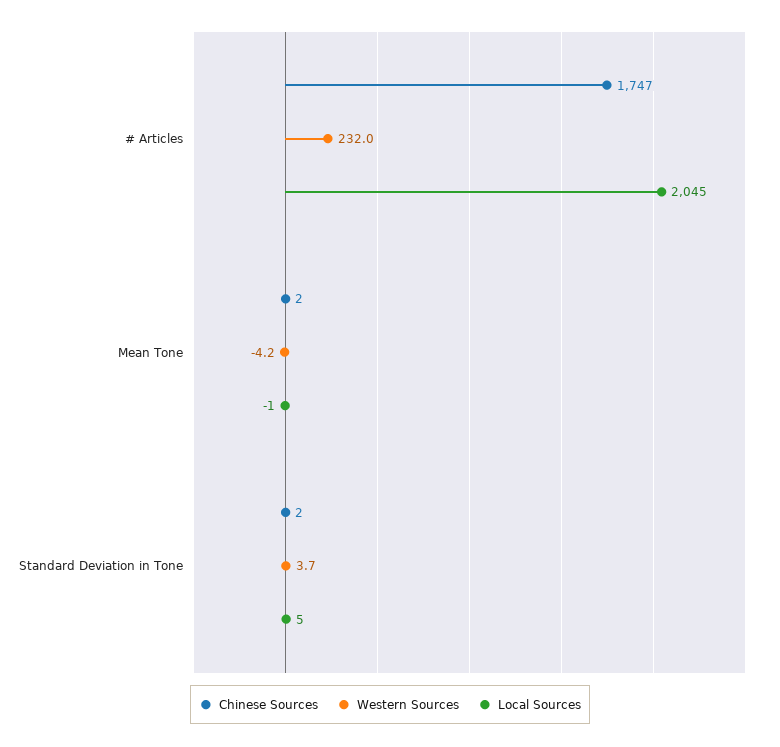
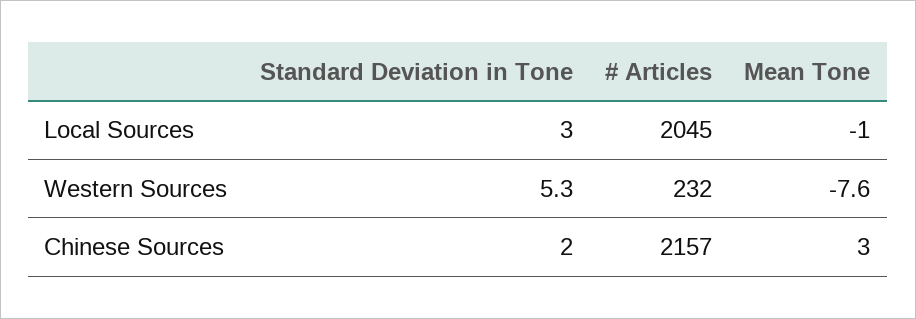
  {
    "Chinese Sources": {
-     "# Articles": 1747,
+     "# Articles": 2157,
-     "Mean Tone": 2,
+     "Mean Tone": 3,
      "Standard Deviation in Tone": 2
    },
    "Western Sources": {
      "# Articles": 232,
-     "Mean Tone": -4.2,
+     "Mean Tone": -7.6,
-     "Standard Deviation in Tone": 3.7
+     "Standard Deviation in Tone": 5.3
    },
    "Local Sources": {
      "# Articles": 2045,
      "Mean Tone": -1,
-     "Standard Deviation in Tone": 5
+     "Standard Deviation in Tone": 3
    }
  }

